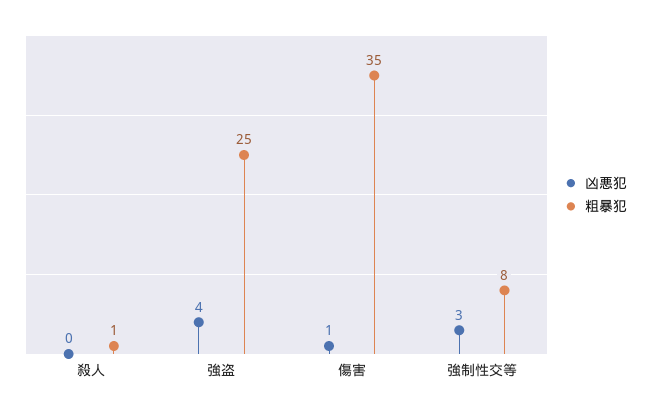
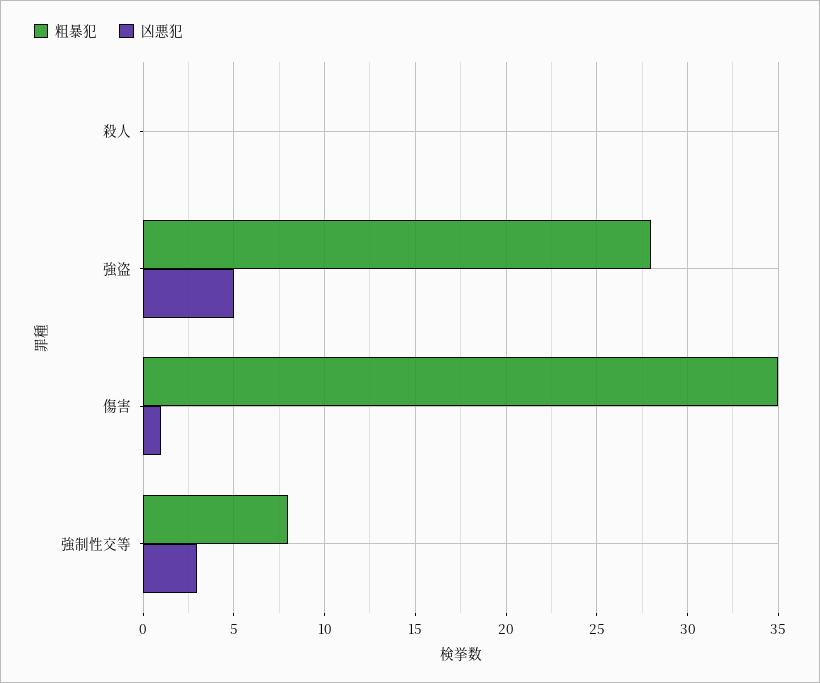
  {
    "凶悪犯": {
      "殺人": 0,
-     "強盗": 4,
+     "強盗": 5,
      "傷害": 1,
      "強制性交等": 3
    },
    "粗暴犯": {
-     "殺人": 1,
+     "殺人": 0,
-     "強盗": 25,
+     "強盗": 28,
      "傷害": 35,
      "強制性交等": 8
    }
  }

